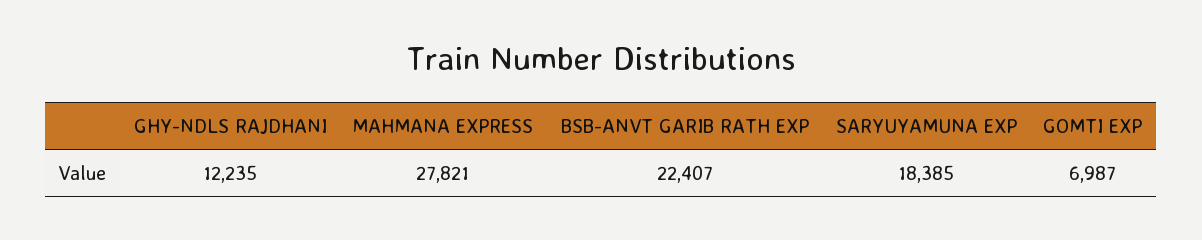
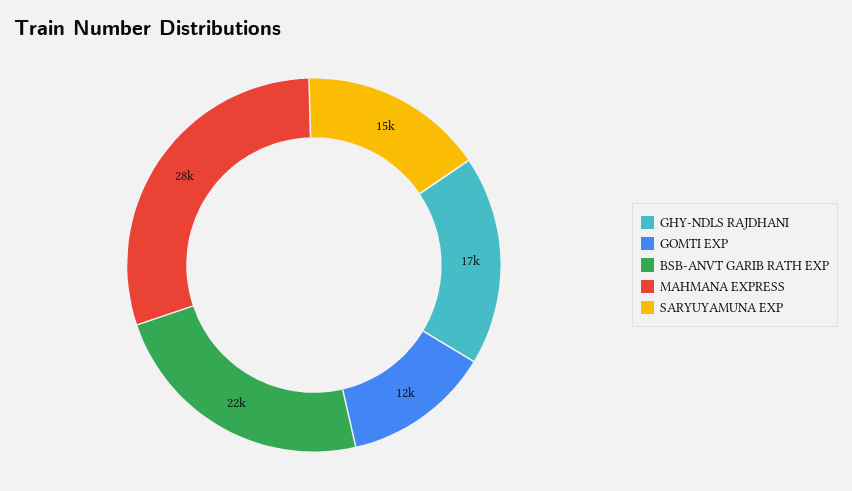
  {
-   "GHY-NDLS RAJDHANI": 12235,
+   "GHY-NDLS RAJDHANI": 17000,
    "MAHMANA EXPRESS": 27821,
    "BSB-ANVT GARIB RATH EXP": 22407,
-   "SARYUYAMUNA EXP": 18385,
+   "SARYUYAMUNA EXP": 15000,
-   "GOMTI EXP": 6987
+   "GOMTI EXP": 12000
  }

